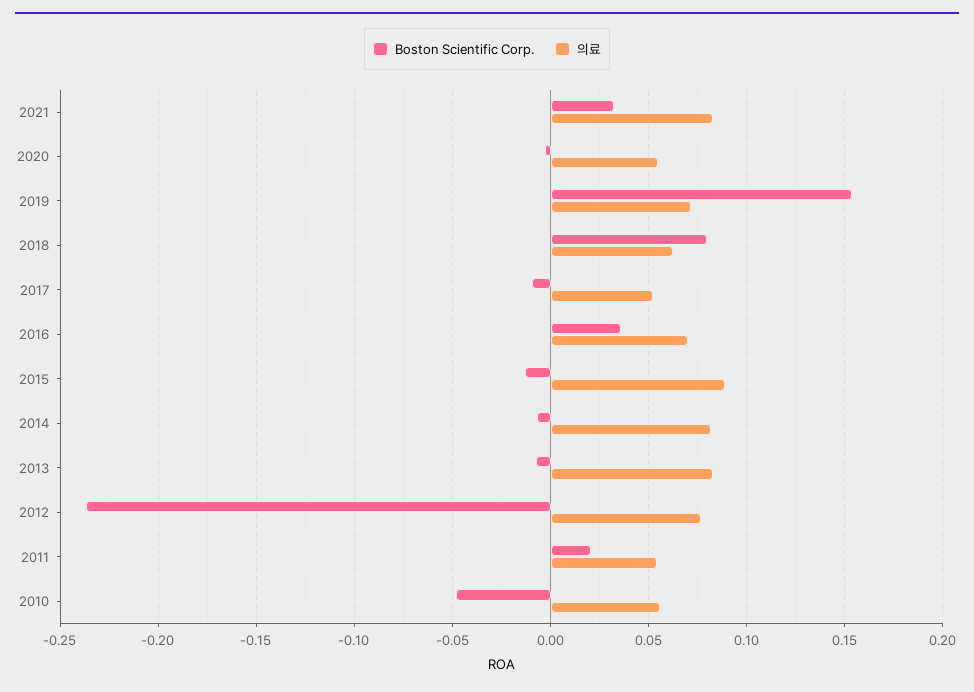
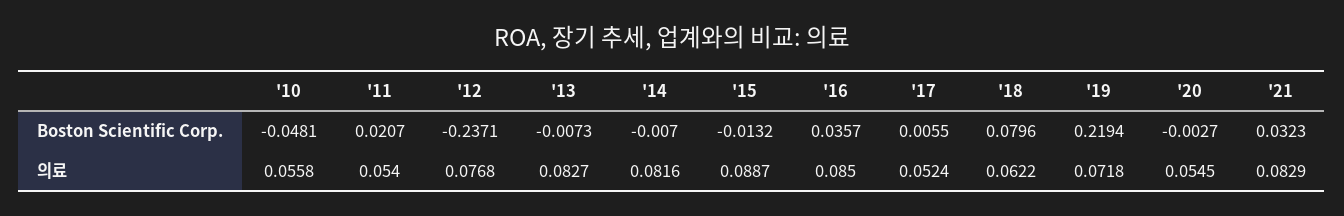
  {
    "Boston Scientific Corp.": {
      "2021": 0.0323,
      "2020": -0.0027,
-     "2019": 0.155,
+     "2019": 0.2194,
      "2018": 0.0796,
-     "2017": -0.01,
+     "2017": 0.0055,
      "2016": 0.0357,
      "2015": -0.0132,
      "2014": -0.007,
      "2013": -0.0073,
      "2012": -0.2371,
      "2011": 0.0207,
      "2010": -0.0481
    },
    "의료": {
      "2021": 0.0829,
      "2020": 0.0545,
      "2019": 0.0718,
      "2018": 0.0622,
      "2017": 0.0524,
-     "2016": 0.07,
+     "2016": 0.085,
      "2015": 0.0887,
      "2014": 0.0816,
      "2013": 0.0827,
      "2012": 0.0768,
      "2011": 0.054,
      "2010": 0.0558
    }
  }

